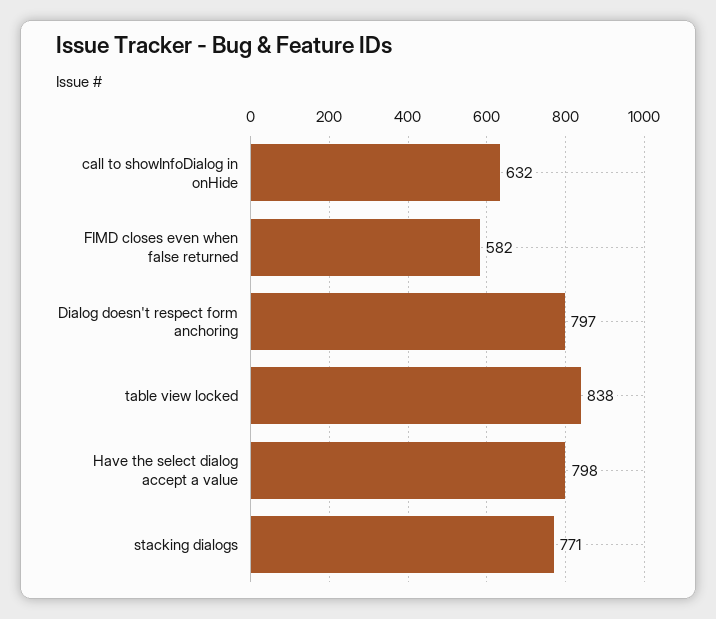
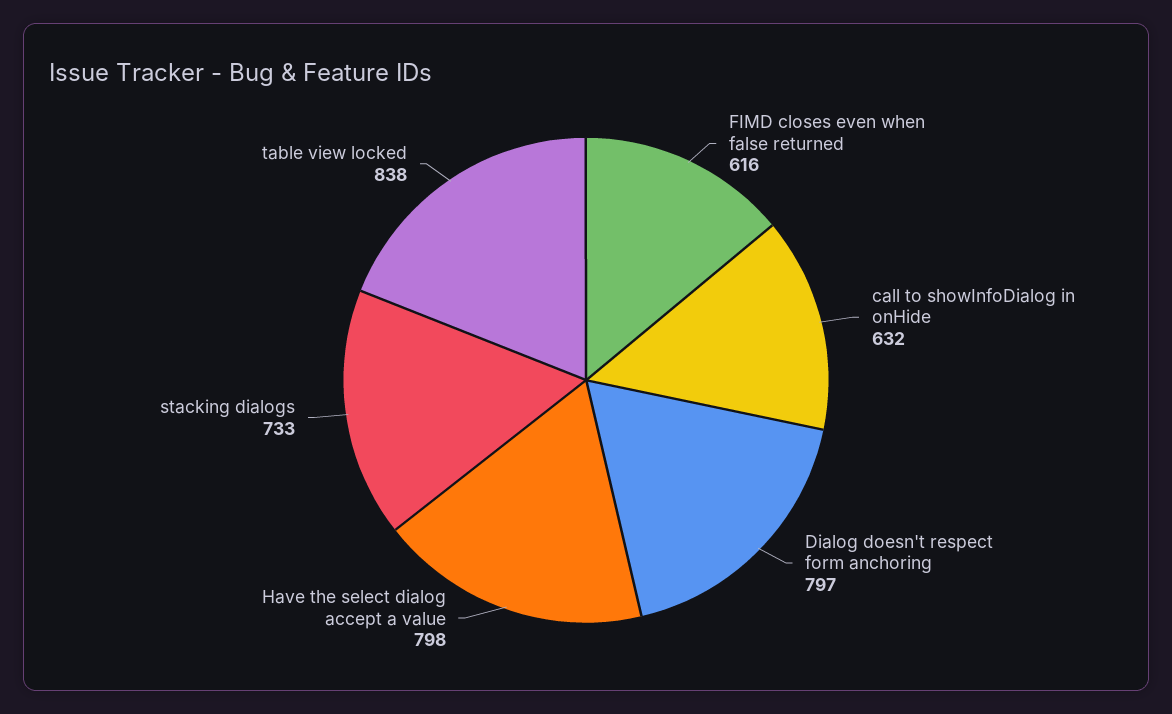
  {
    "call to showInfoDialog in onHide": 632,
-   "FIMD closes even when false returned": 582,
+   "FIMD closes even when false returned": 616,
    "Dialog doesn't respect form anchoring": 797,
    "table view locked": 838,
    "Have the select dialog accept a value": 798,
-   "stacking dialogs": 771
+   "stacking dialogs": 733
  }

